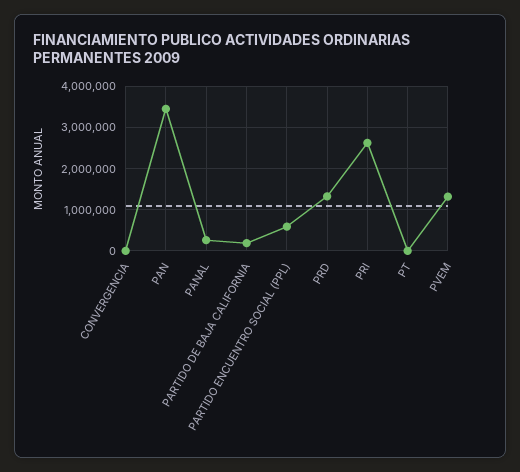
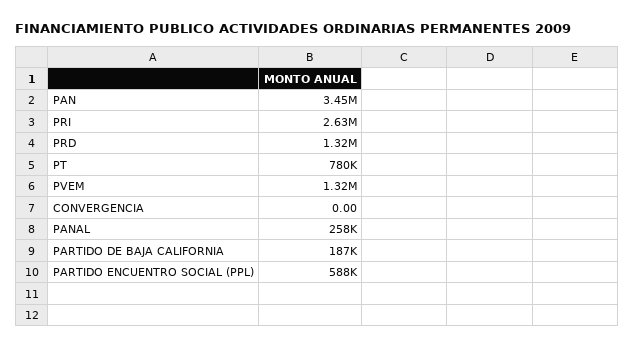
  {
    "CONVERGENCIA": 0,
    "PAN": 3450000,
    "PANAL": 258000,
    "PARTIDO DE BAJA CALIFORNIA": 187000,
    "PARTIDO ENCUENTRO SOCIAL (PPL)": 588000,
    "PRD": 1320000,
    "PRI": 2630000,
-   "PT": 0,
+   "PT": 780000,
    "PVEM": 1320000
  }

